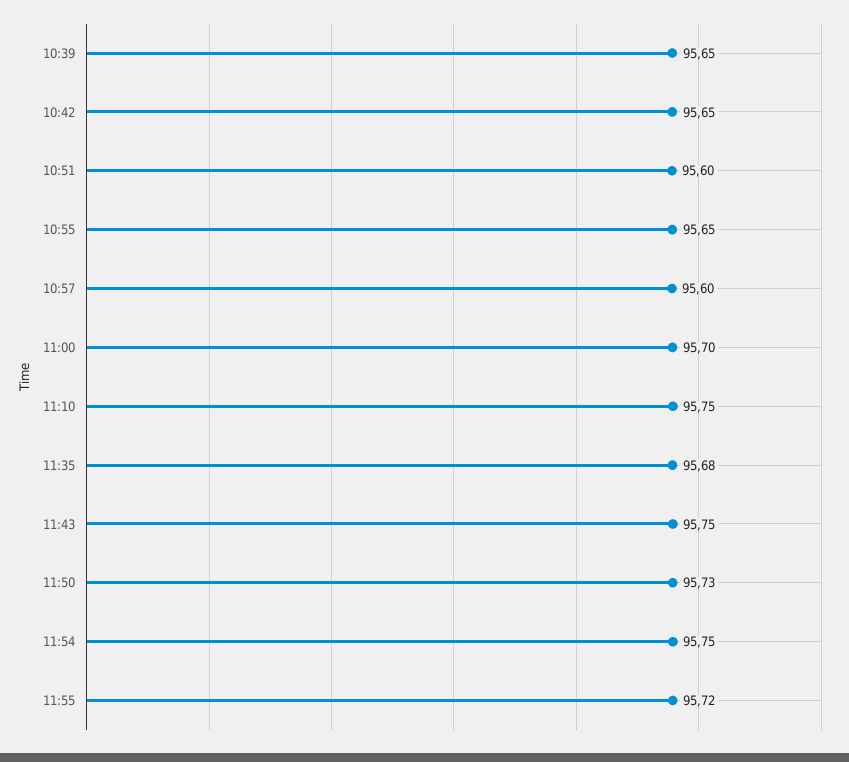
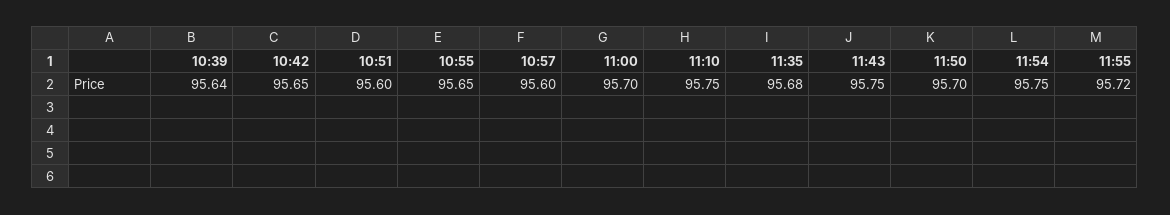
  {
-   "10:39": 95.65,
+   "10:39": 95.64,
    "10:42": 95.65,
    "10:51": 95.6,
    "10:55": 95.65,
    "10:57": 95.6,
    "11:00": 95.7,
    "11:10": 95.75,
    "11:35": 95.68,
    "11:43": 95.75,
-   "11:50": 95.73,
+   "11:50": 95.7,
    "11:54": 95.75,
    "11:55": 95.72
  }

